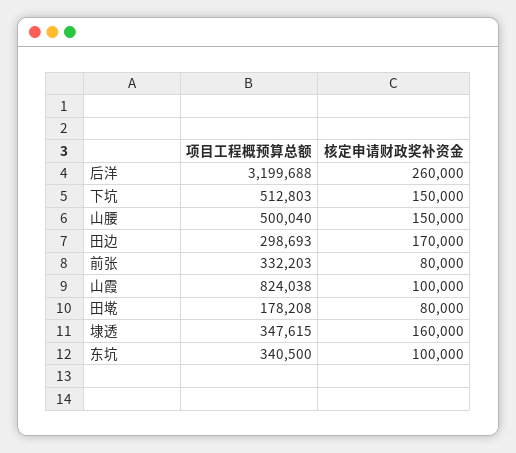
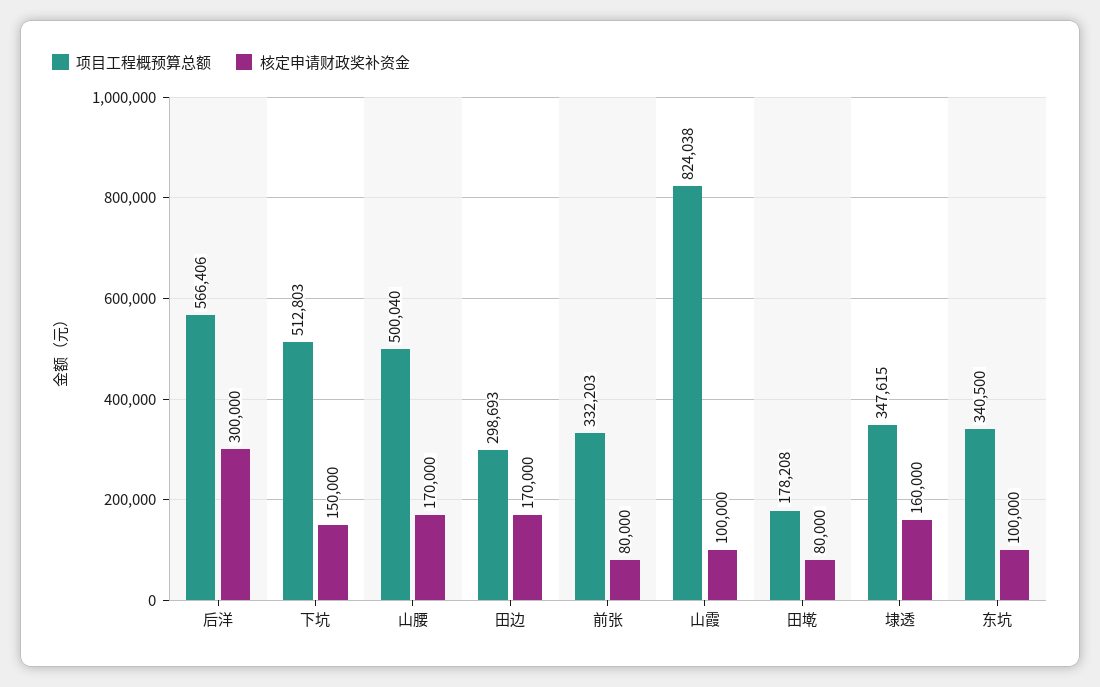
  {
    "项目工程概预算总额": {
-     "后洋": 3199688,
+     "后洋": 566406,
      "下坑": 512803,
      "山腰": 500040,
      "田边": 298693,
      "前张": 332203,
      "山霞": 824038,
      "田墘": 178208,
      "埭透": 347615,
      "东坑": 340500
    },
    "核定申请财政奖补资金": {
-     "后洋": 260000,
+     "后洋": 300000,
      "下坑": 150000,
-     "山腰": 150000,
+     "山腰": 170000,
      "田边": 170000,
      "前张": 80000,
      "山霞": 100000,
      "田墘": 80000,
      "埭透": 160000,
      "东坑": 100000
    }
  }

